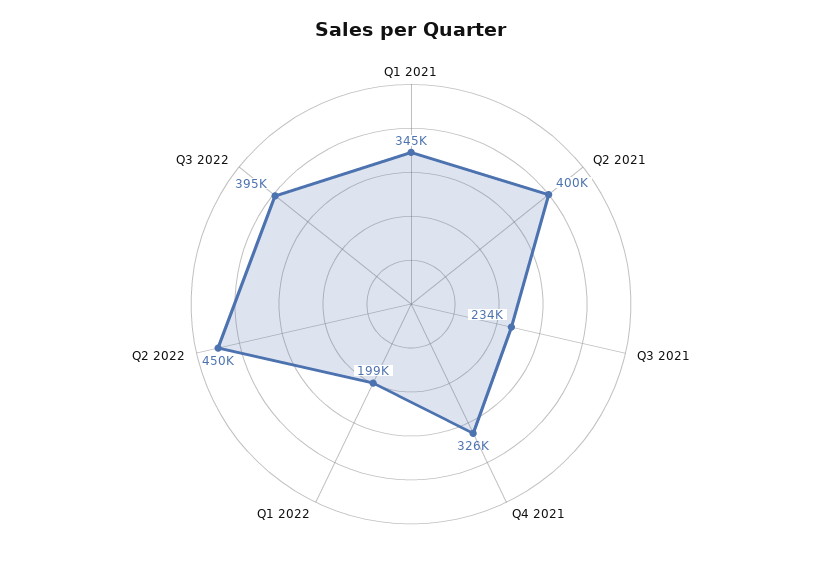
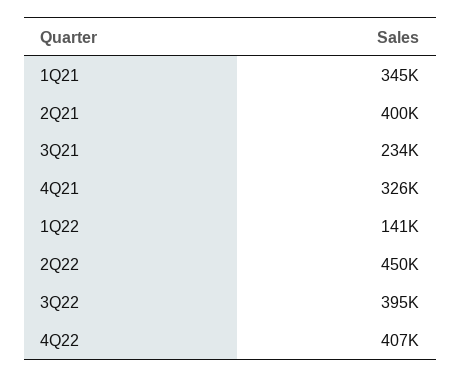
  {
    "Q1 2021": 345000,
    "Q2 2021": 400000,
    "Q3 2021": 234000,
    "Q4 2021": 326000,
-   "Q1 2022": 199000,
+   "Q1 2022": 141000,
    "Q2 2022": 450000,
-   "Q3 2022": 395000
+   "Q3 2022": 395000,
+   "4Q22": 407000
  }

